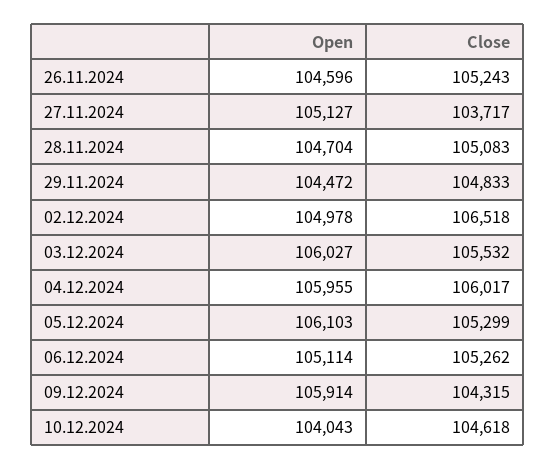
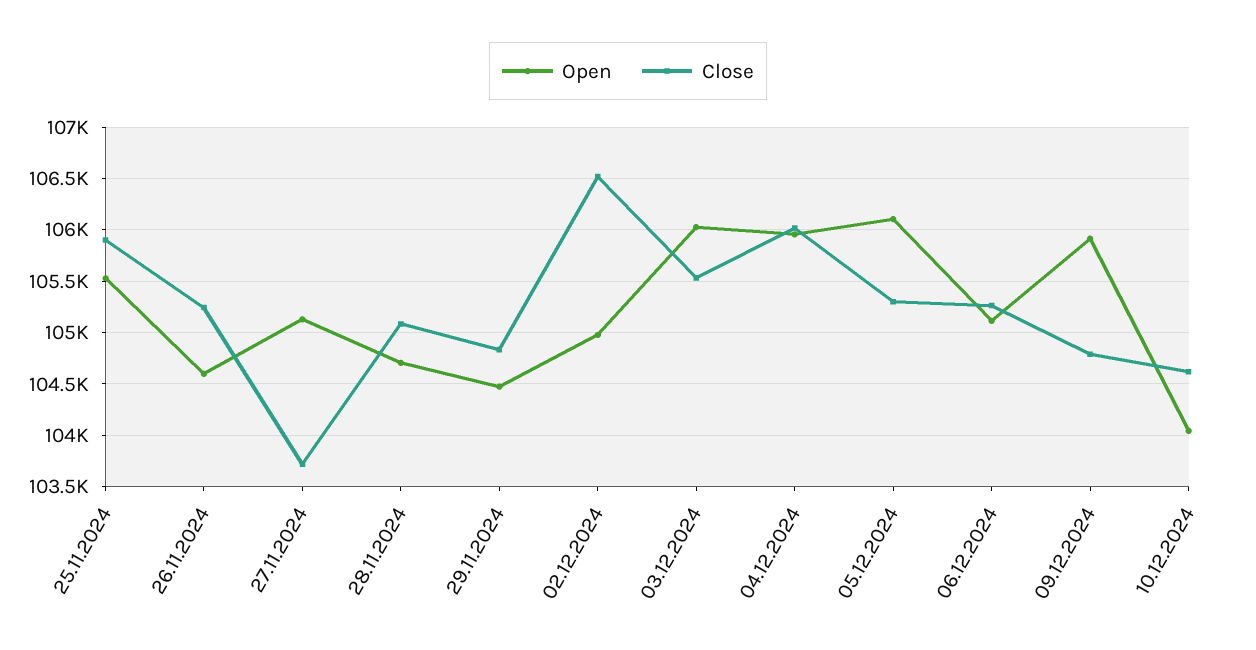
  {
    "Open": {
      "26.11.2024": 104596,
      "27.11.2024": 105127,
      "28.11.2024": 104704,
      "29.11.2024": 104472,
      "02.12.2024": 104978,
      "03.12.2024": 106027,
      "04.12.2024": 105955,
      "05.12.2024": 106103,
      "06.12.2024": 105114,
      "09.12.2024": 105914,
-     "10.12.2024": 104043
+     "10.12.2024": 104043,
+     "25.11.2024": 105500
    },
    "Close": {
      "26.11.2024": 105243,
      "27.11.2024": 103717,
      "28.11.2024": 105083,
      "29.11.2024": 104833,
      "02.12.2024": 106518,
      "03.12.2024": 105532,
      "04.12.2024": 106017,
      "05.12.2024": 105299,
      "06.12.2024": 105262,
-     "09.12.2024": 104315,
+     "09.12.2024": 104800,
-     "10.12.2024": 104618
+     "10.12.2024": 104618,
+     "25.11.2024": 105900
    }
  }

